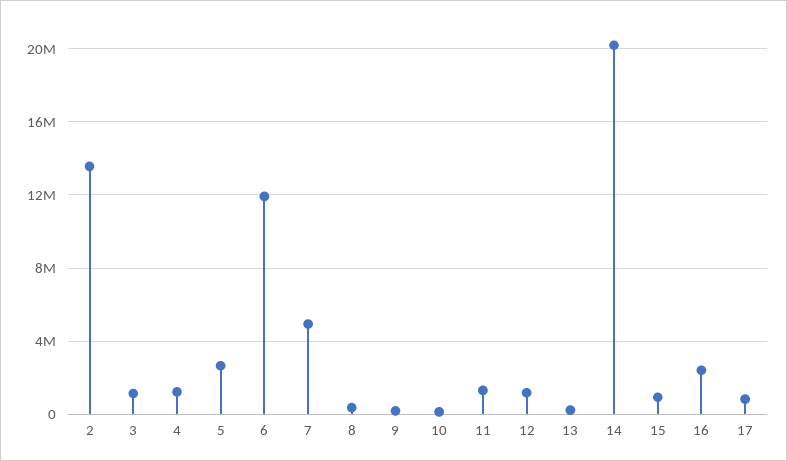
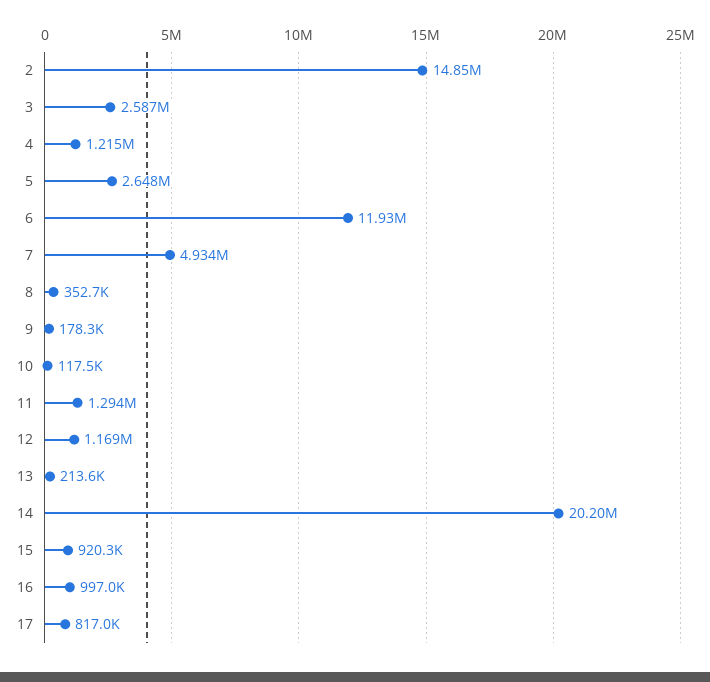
  {
-   "2": 13500000,
+   "2": 14850000,
-   "3": 1000000,
+   "3": 2587000,
    "4": 1215000,
    "5": 2648000,
    "6": 11930000,
    "7": 4934000,
    "8": 352700,
    "9": 178300,
    "10": 117500,
    "11": 1294000,
    "12": 1169000,
    "13": 213600,
    "14": 20200000,
    "15": 920300,
-   "16": 2500000,
+   "16": 997000,
    "17": 817000
  }

